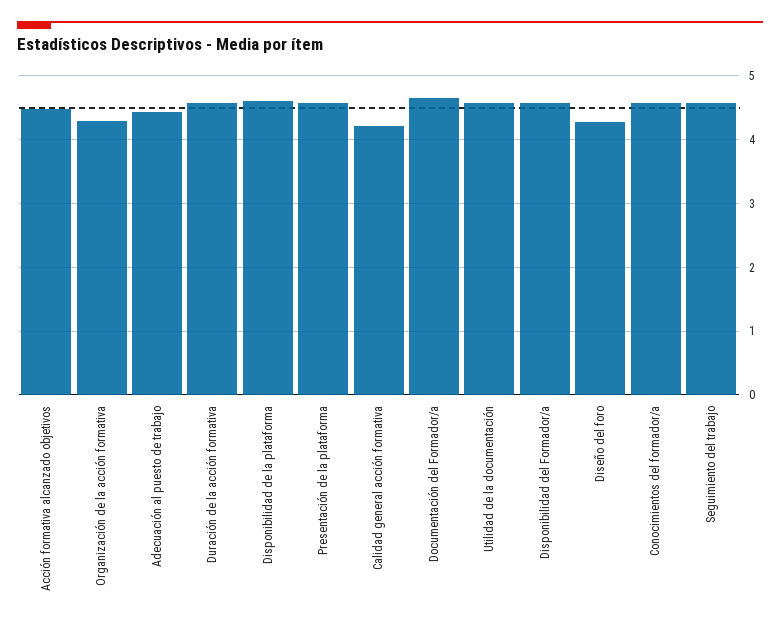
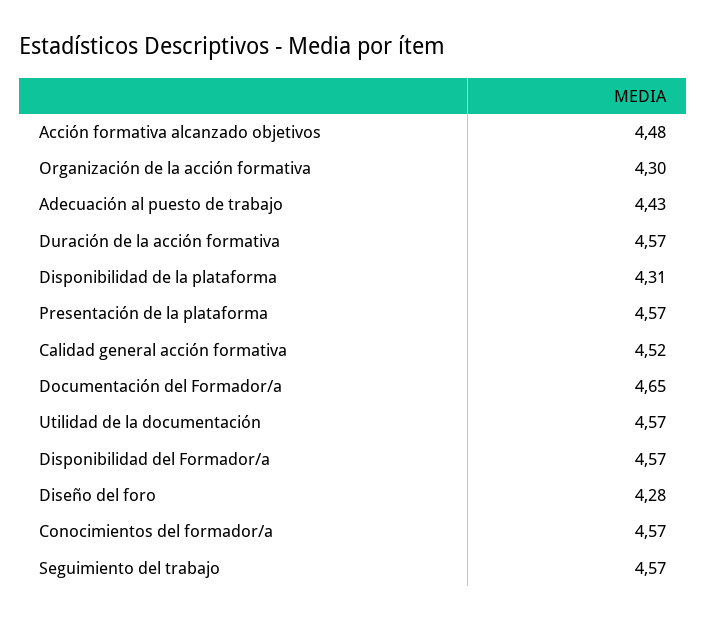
  {
    "Acción formativa alcanzado objetivos": 4.48,
    "Organización de la acción formativa": 4.3,
    "Adecuación al puesto de trabajo": 4.43,
    "Duración de la acción formativa": 4.57,
-   "Disponibilidad de la plataforma": 4.6,
+   "Disponibilidad de la plataforma": 4.31,
    "Presentación de la plataforma": 4.57,
-   "Calidad general acción formativa": 4.2,
+   "Calidad general acción formativa": 4.52,
    "Documentación del Formador/a": 4.65,
    "Utilidad de la documentación": 4.57,
    "Disponibilidad del Formador/a": 4.57,
    "Diseño del foro": 4.28,
    "Conocimientos del formador/a": 4.57,
    "Seguimiento del trabajo": 4.57
  }

